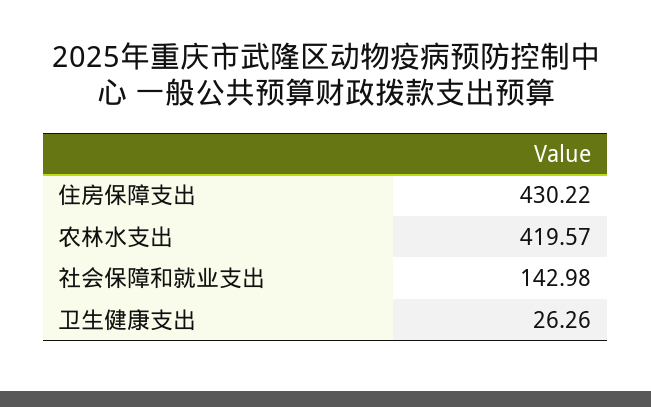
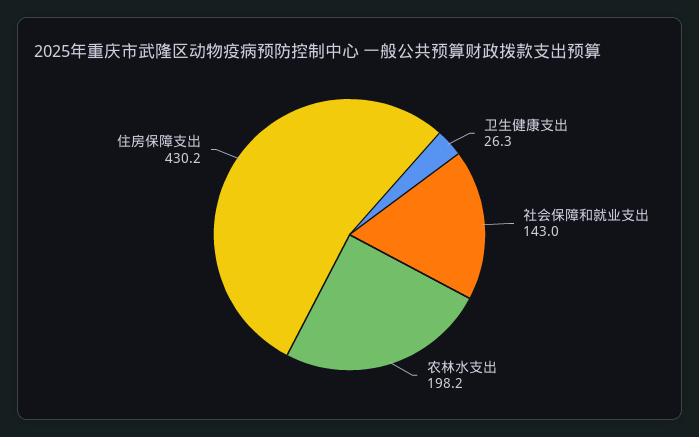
  {
    "住房保障支出": 430.22,
-   "农林水支出": 419.57,
+   "农林水支出": 198.2,
    "社会保障和就业支出": 142.98,
    "卫生健康支出": 26.26
  }

